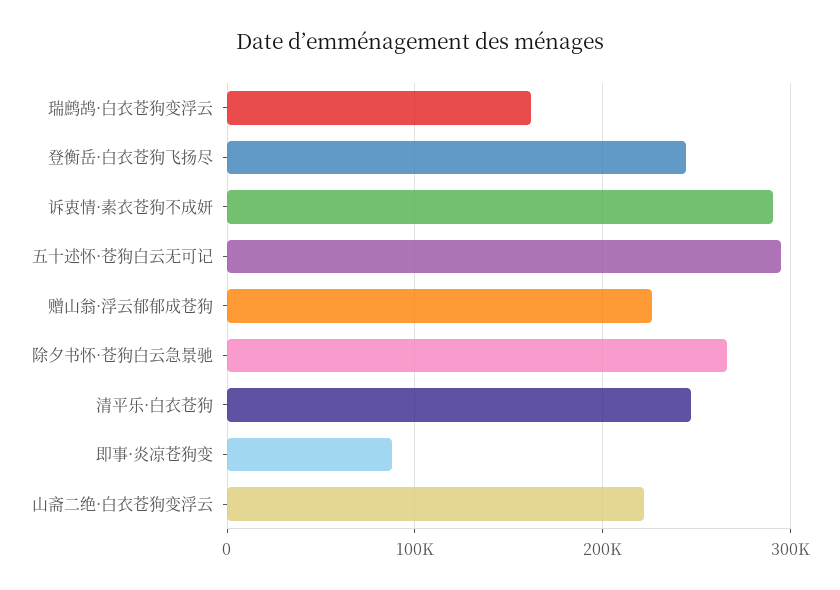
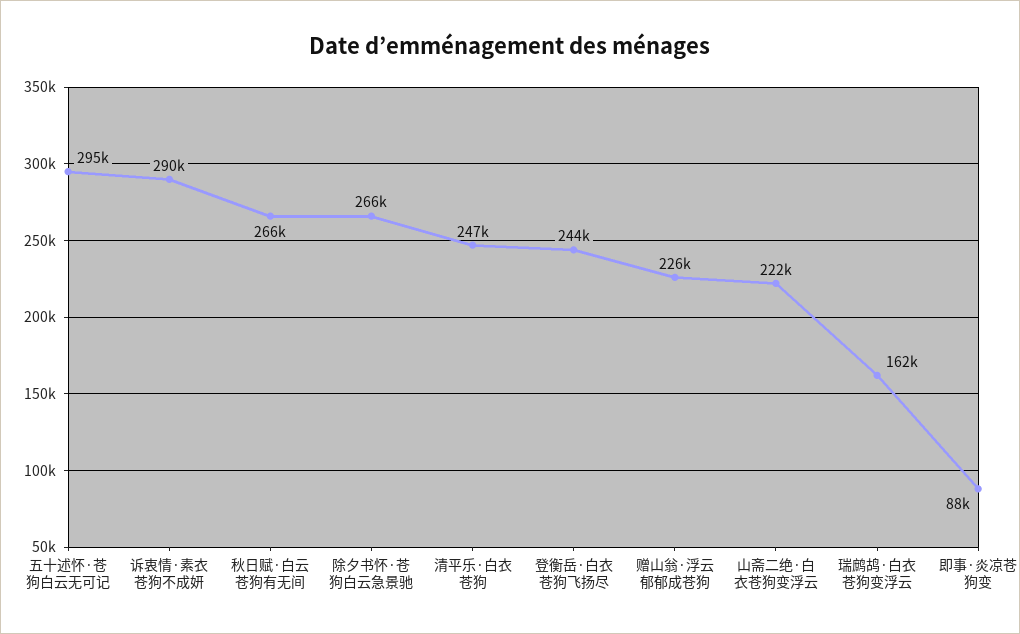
  {
    "瑞鹧鸪·白衣苍狗变浮云": 162000,
    "登衡岳·白衣苍狗飞扬尽": 244000,
    "诉衷情·素衣苍狗不成妍": 290000,
    "五十述怀·苍狗白云无可记": 295000,
    "赠山翁·浮云郁郁成苍狗": 226000,
    "除夕书怀·苍狗白云急景驰": 266000,
    "清平乐·白衣苍狗": 247000,
    "即事·炎凉苍狗变": 88000,
-   "山斋二绝·白衣苍狗变浮云": 222000
+   "山斋二绝·白衣苍狗变浮云": 222000,
+   "秋日赋·白云苍狗有无间": 266000
  }

